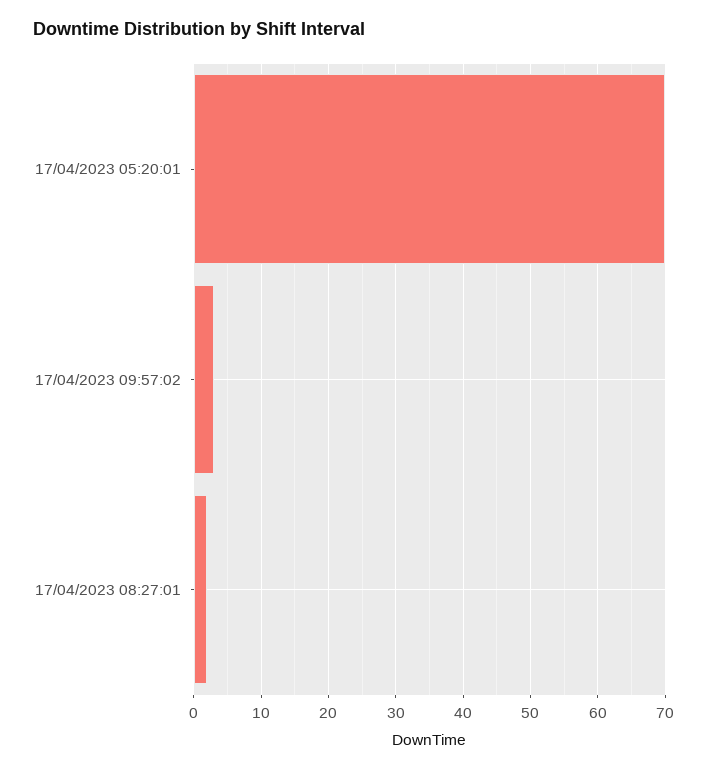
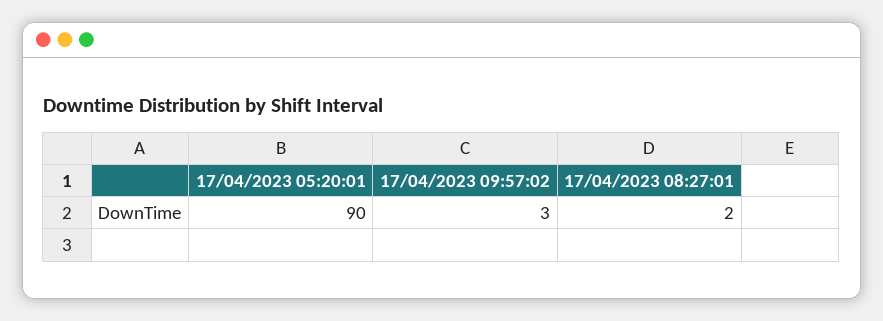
  {
-   "17/04/2023 05:20:01": 70,
+   "17/04/2023 05:20:01": 90,
    "17/04/2023 09:57:02": 3,
    "17/04/2023 08:27:01": 2
  }

